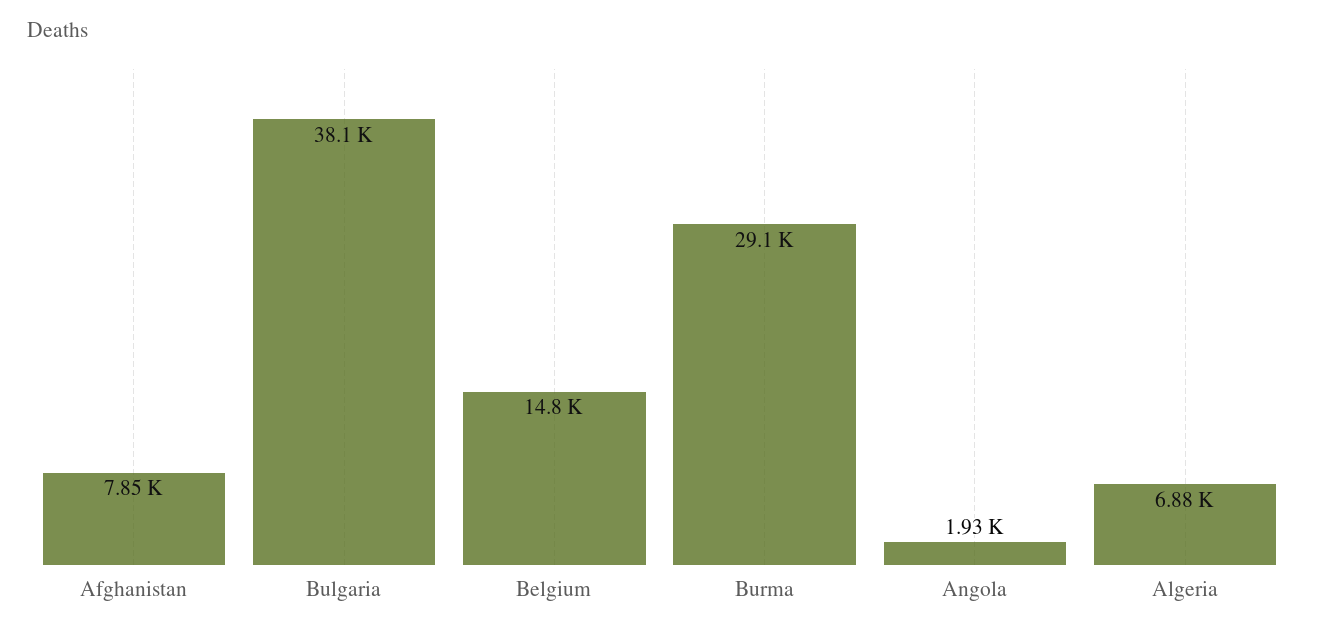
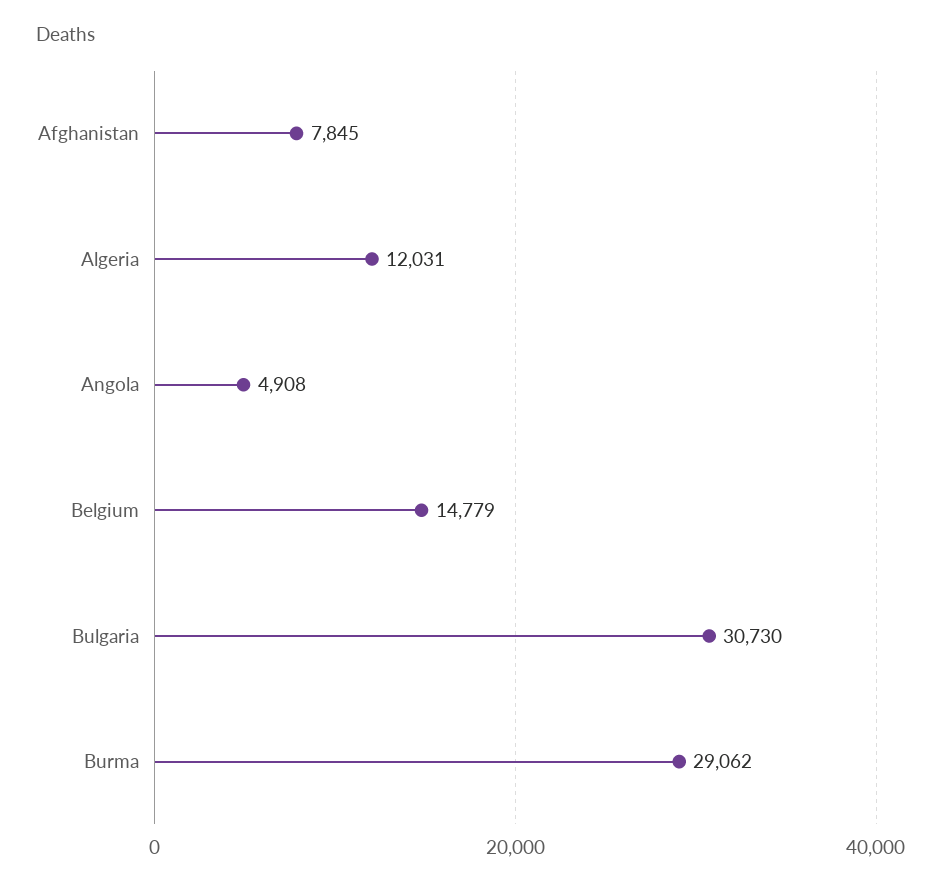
  {
    "Afghanistan": 7845,
-   "Bulgaria": 38100,
+   "Bulgaria": 30730,
    "Belgium": 14779,
    "Burma": 29062,
-   "Angola": 1930,
+   "Angola": 4908,
-   "Algeria": 6880
+   "Algeria": 12031
  }

